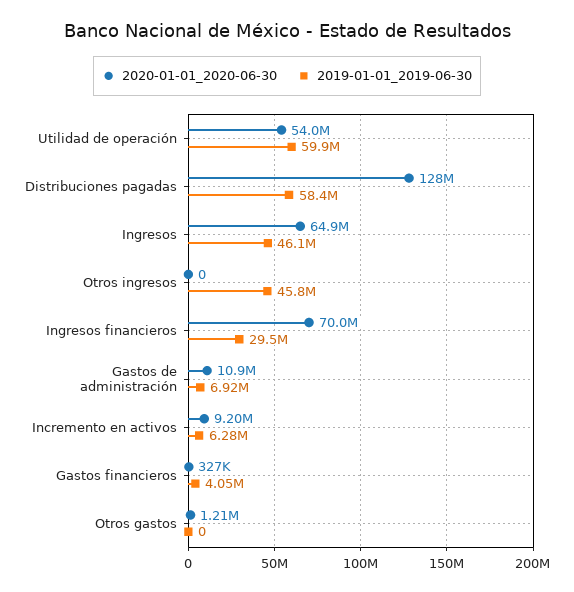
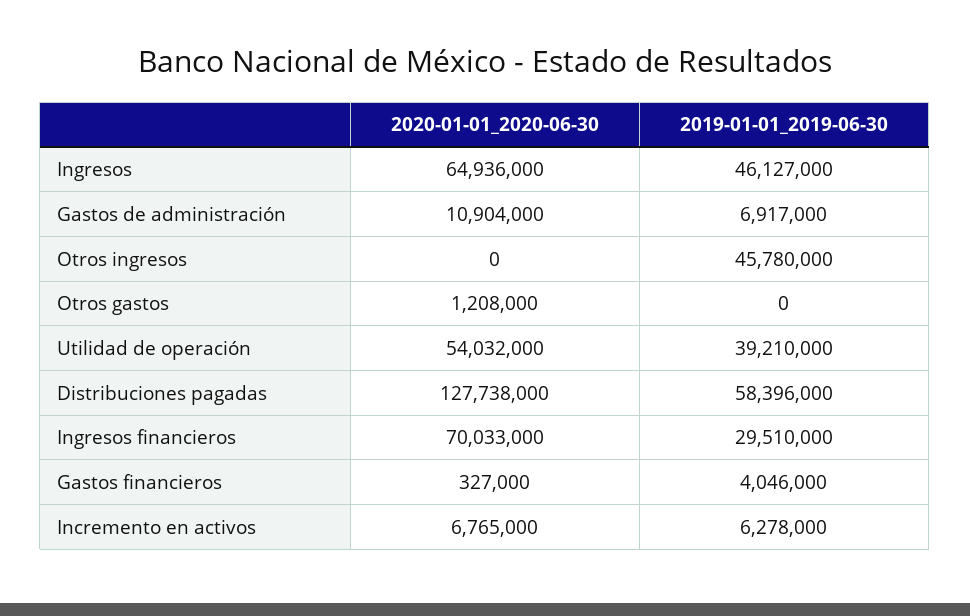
  {
    "2020-01-01_2020-06-30": {
      "Utilidad de operación": 54032000,
      "Distribuciones pagadas": 127738000,
      "Ingresos": 64936000,
      "Otros ingresos": 0,
      "Ingresos financieros": 70033000,
      "Gastos de administración": 10904000,
-     "Incremento en activos": 9200000,
+     "Incremento en activos": 6765000,
      "Gastos financieros": 327000,
      "Otros gastos": 1208000
    },
    "2019-01-01_2019-06-30": {
-     "Utilidad de operación": 59900000,
+     "Utilidad de operación": 39210000,
      "Distribuciones pagadas": 58396000,
      "Ingresos": 46127000,
      "Otros ingresos": 45780000,
      "Ingresos financieros": 29510000,
      "Gastos de administración": 6917000,
      "Incremento en activos": 6278000,
      "Gastos financieros": 4046000,
      "Otros gastos": 0
    }
  }

